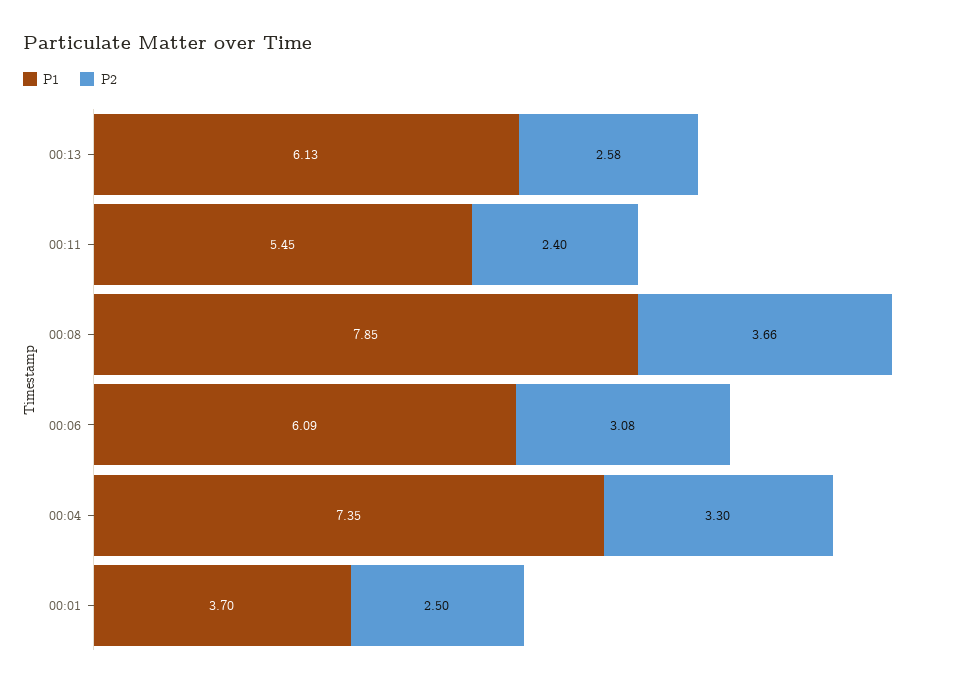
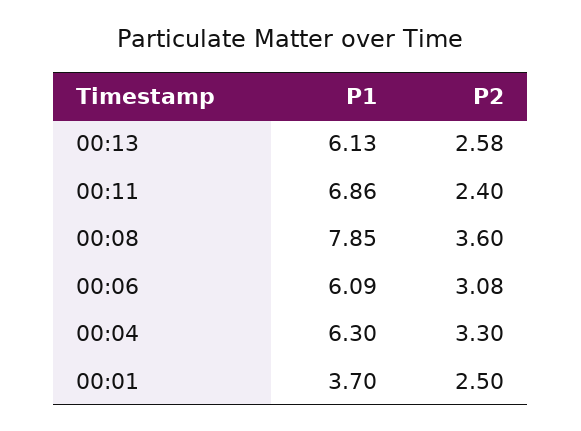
  {
    "P1": {
      "00:13": 6.13,
-     "00:11": 5.45,
+     "00:11": 6.86,
      "00:08": 7.85,
      "00:06": 6.09,
-     "00:04": 7.35,
+     "00:04": 6.3,
      "00:01": 3.7
    },
    "P2": {
      "00:13": 2.58,
      "00:11": 2.4,
-     "00:08": 3.66,
+     "00:08": 3.6,
      "00:06": 3.08,
      "00:04": 3.3,
      "00:01": 2.5
    }
  }

